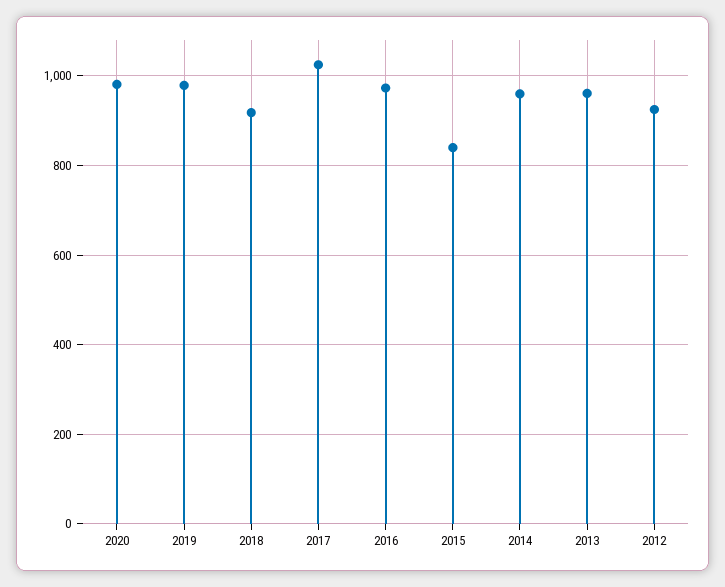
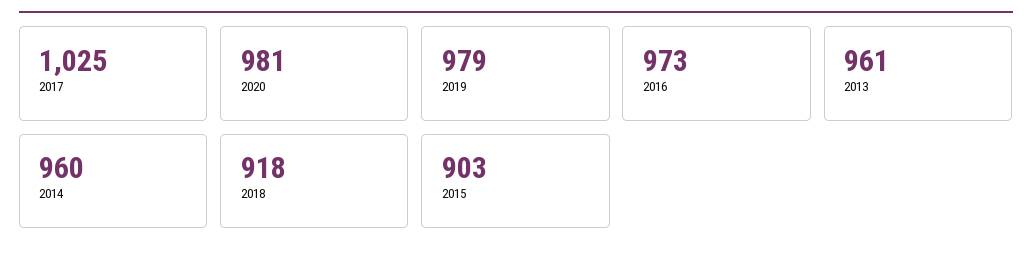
  {
    "2020": 981,
    "2019": 979,
    "2018": 918,
    "2017": 1025,
    "2016": 973,
-   "2015": 840,
+   "2015": 903,
    "2014": 960,
-   "2013": 961,
+   "2013": 961
-   "2012": 920
  }

